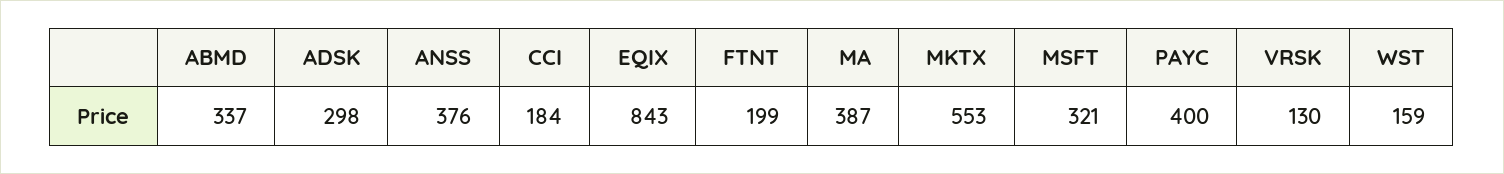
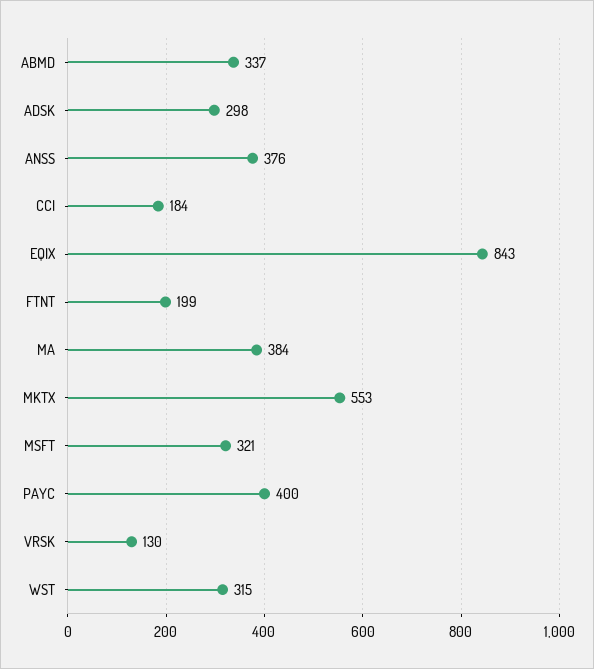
  {
    "ABMD": 337,
    "ADSK": 298,
    "ANSS": 376,
    "CCI": 184,
    "EQIX": 843,
    "FTNT": 199,
-   "MA": 387,
+   "MA": 384,
    "MKTX": 553,
    "MSFT": 321,
    "PAYC": 400,
    "VRSK": 130,
-   "WST": 159
+   "WST": 315
  }

